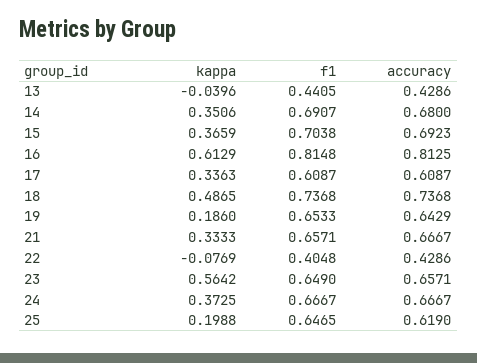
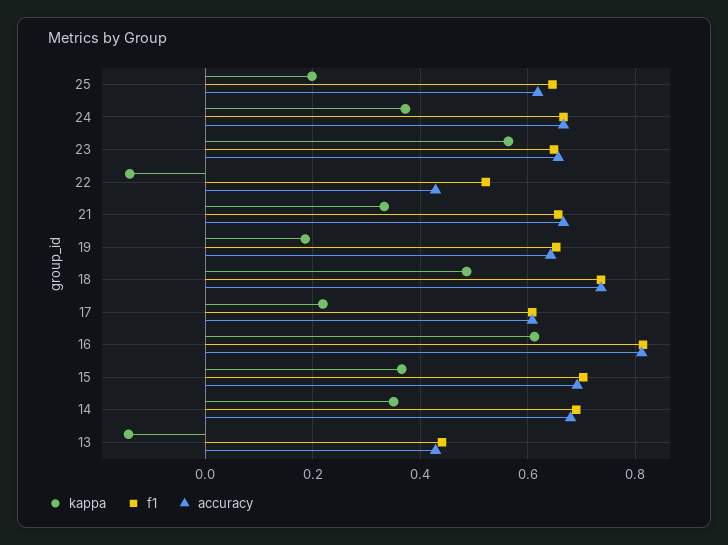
  {
    "kappa": {
-     "13": -0.0396,
+     "13": -0.14,
      "14": 0.3506,
      "15": 0.3659,
      "16": 0.6129,
-     "17": 0.3363,
+     "17": 0.22,
      "18": 0.4865,
      "19": 0.186,
      "21": 0.3333,
-     "22": -0.0769,
+     "22": -0.14,
      "23": 0.5642,
      "24": 0.3725,
      "25": 0.1988
    },
    "f1": {
      "13": 0.4405,
      "14": 0.6907,
      "15": 0.7038,
      "16": 0.8148,
      "17": 0.6087,
      "18": 0.7368,
      "19": 0.6533,
      "21": 0.6571,
-     "22": 0.4048,
+     "22": 0.52,
      "23": 0.649,
      "24": 0.6667,
      "25": 0.6465
    },
    "accuracy": {
      "13": 0.4286,
      "14": 0.68,
      "15": 0.6923,
      "16": 0.8125,
      "17": 0.6087,
      "18": 0.7368,
      "19": 0.6429,
      "21": 0.6667,
      "22": 0.4286,
      "23": 0.6571,
      "24": 0.6667,
      "25": 0.619
    }
  }

